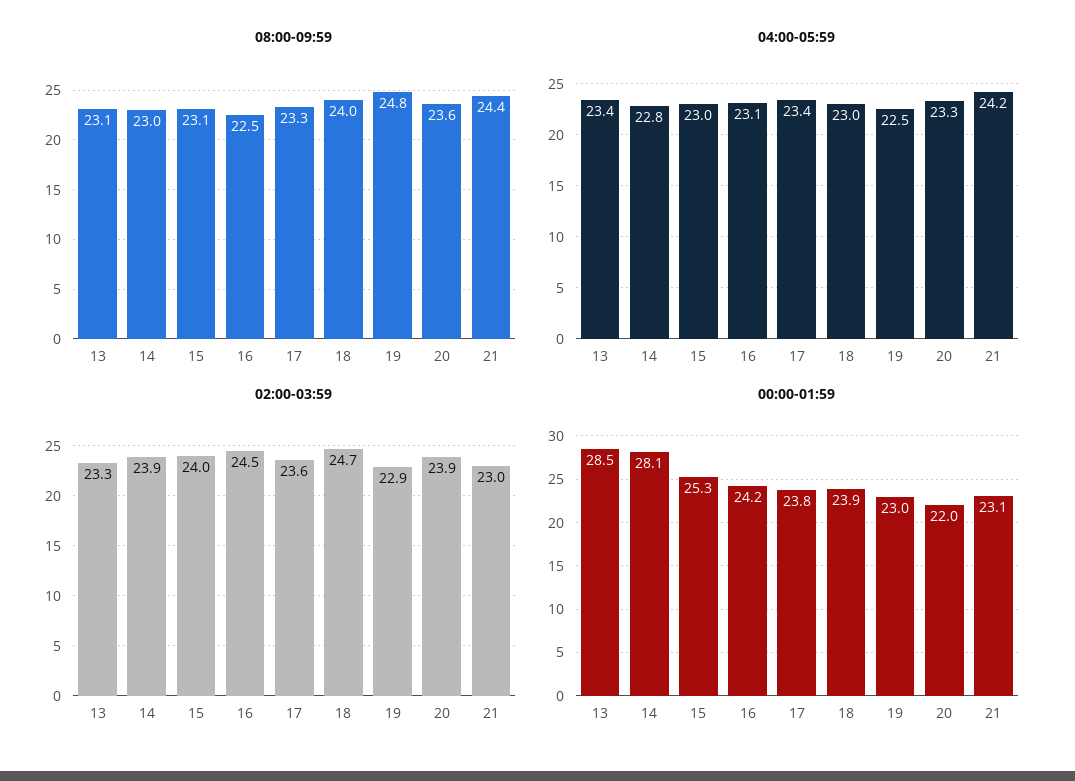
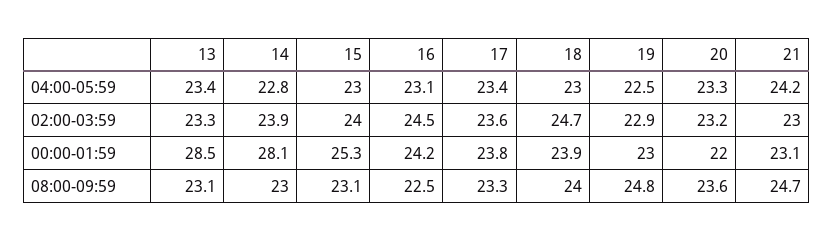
  {
    "08:00-09:59": {
      "13": 23.1,
      "14": 23,
      "15": 23.1,
      "16": 22.5,
      "17": 23.3,
      "18": 24,
      "19": 24.8,
      "20": 23.6,
-     "21": 24.4
+     "21": 24.7
    },
    "04:00-05:59": {
      "13": 23.4,
      "14": 22.8,
      "15": 23,
      "16": 23.1,
      "17": 23.4,
      "18": 23,
      "19": 22.5,
      "20": 23.3,
      "21": 24.2
    },
    "02:00-03:59": {
      "13": 23.3,
      "14": 23.9,
      "15": 24,
      "16": 24.5,
      "17": 23.6,
      "18": 24.7,
      "19": 22.9,
-     "20": 23.9,
+     "20": 23.2,
      "21": 23
    },
    "00:00-01:59": {
      "13": 28.5,
      "14": 28.1,
      "15": 25.3,
      "16": 24.2,
      "17": 23.8,
      "18": 23.9,
      "19": 23,
      "20": 22,
      "21": 23.1
    }
  }

